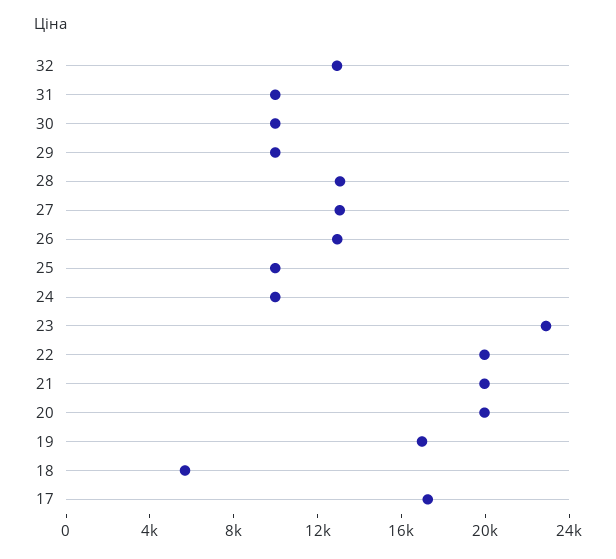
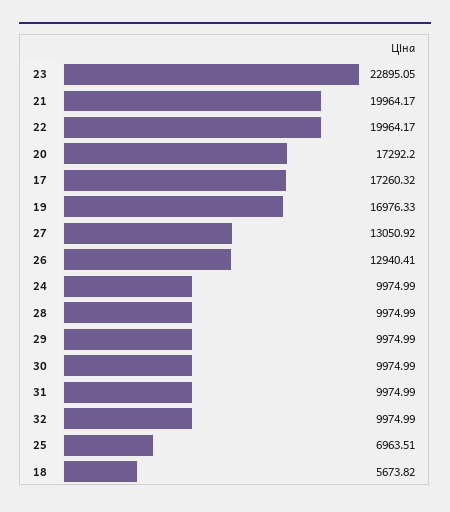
  {
-   "32": 13000,
+   "32": 9974.99,
    "31": 9974.99,
    "30": 9974.99,
    "29": 9974.99,
-   "28": 13000,
+   "28": 9974.99,
    "27": 13050.92,
    "26": 12940.41,
-   "25": 10000,
+   "25": 6963.51,
    "24": 9974.99,
    "23": 22895.05,
    "22": 19964.17,
    "21": 19964.17,
-   "20": 20000,
+   "20": 17292.2,
    "19": 16976.33,
    "18": 5673.82,
    "17": 17260.32
  }

